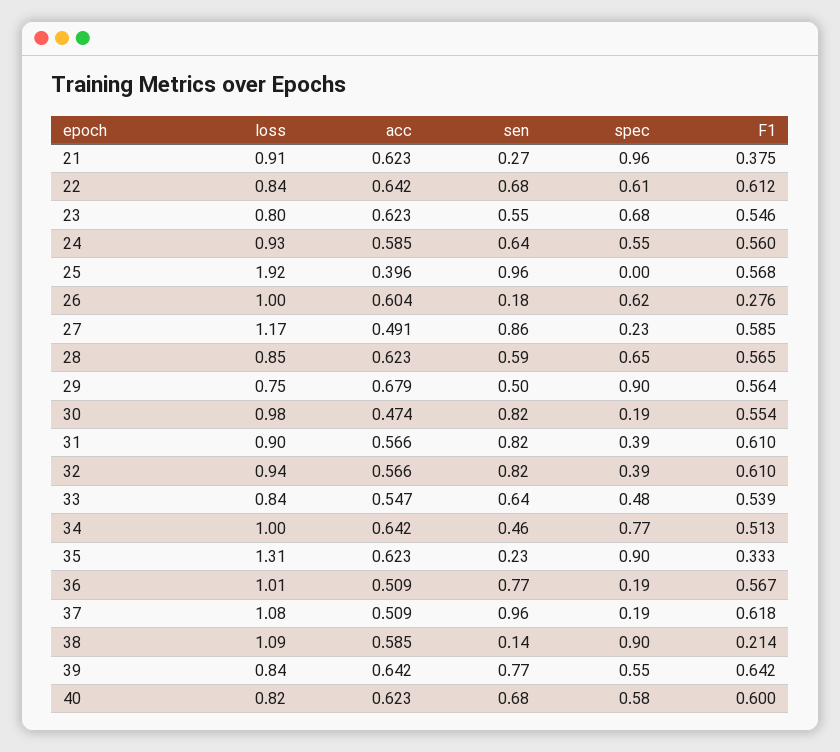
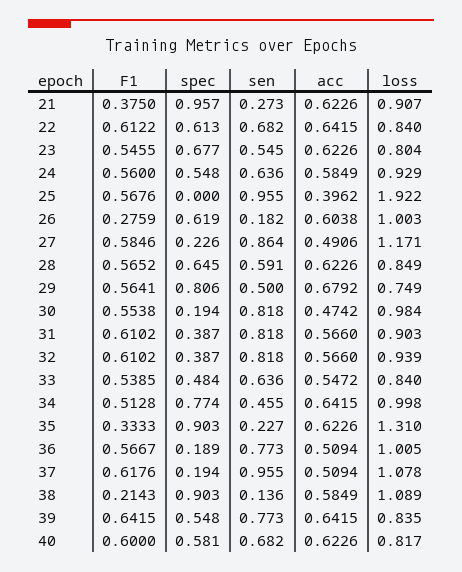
  {
    "loss": {
      "21": 0.907,
      "22": 0.84,
      "23": 0.804,
      "24": 0.929,
      "25": 1.922,
      "26": 1.003,
      "27": 1.171,
      "28": 0.849,
      "29": 0.749,
      "30": 0.984,
      "31": 0.903,
      "32": 0.939,
      "33": 0.84,
      "34": 0.998,
      "35": 1.31,
      "36": 1.005,
      "37": 1.078,
      "38": 1.089,
      "39": 0.835,
      "40": 0.817
    },
    "acc": {
      "21": 0.6226,
      "22": 0.6415,
      "23": 0.6226,
      "24": 0.5849,
      "25": 0.3962,
      "26": 0.6038,
      "27": 0.4906,
      "28": 0.6226,
      "29": 0.6792,
      "30": 0.4742,
      "31": 0.566,
      "32": 0.566,
      "33": 0.5472,
      "34": 0.6415,
      "35": 0.6226,
      "36": 0.5094,
      "37": 0.5094,
      "38": 0.5849,
      "39": 0.6415,
      "40": 0.6226
    },
    "sen": {
      "21": 0.273,
      "22": 0.682,
      "23": 0.545,
      "24": 0.636,
      "25": 0.955,
      "26": 0.182,
      "27": 0.864,
      "28": 0.591,
      "29": 0.5,
      "30": 0.818,
      "31": 0.818,
      "32": 0.818,
      "33": 0.636,
      "34": 0.455,
      "35": 0.227,
      "36": 0.773,
      "37": 0.955,
      "38": 0.136,
      "39": 0.773,
      "40": 0.682
    },
    "spec": {
      "21": 0.957,
      "22": 0.613,
      "23": 0.677,
      "24": 0.548,
      "25": 0,
      "26": 0.619,
      "27": 0.226,
      "28": 0.645,
-     "29": 0.9,
+     "29": 0.806,
      "30": 0.194,
      "31": 0.387,
      "32": 0.387,
      "33": 0.484,
      "34": 0.774,
      "35": 0.903,
      "36": 0.189,
      "37": 0.194,
      "38": 0.903,
      "39": 0.548,
      "40": 0.581
    },
    "F1": {
      "21": 0.375,
      "22": 0.6122,
      "23": 0.5455,
      "24": 0.56,
      "25": 0.5676,
      "26": 0.2759,
      "27": 0.5846,
      "28": 0.5652,
      "29": 0.5641,
      "30": 0.5538,
      "31": 0.6102,
      "32": 0.6102,
      "33": 0.5385,
      "34": 0.5128,
      "35": 0.3333,
      "36": 0.5667,
      "37": 0.6176,
      "38": 0.2143,
      "39": 0.6415,
      "40": 0.6
    }
  }

